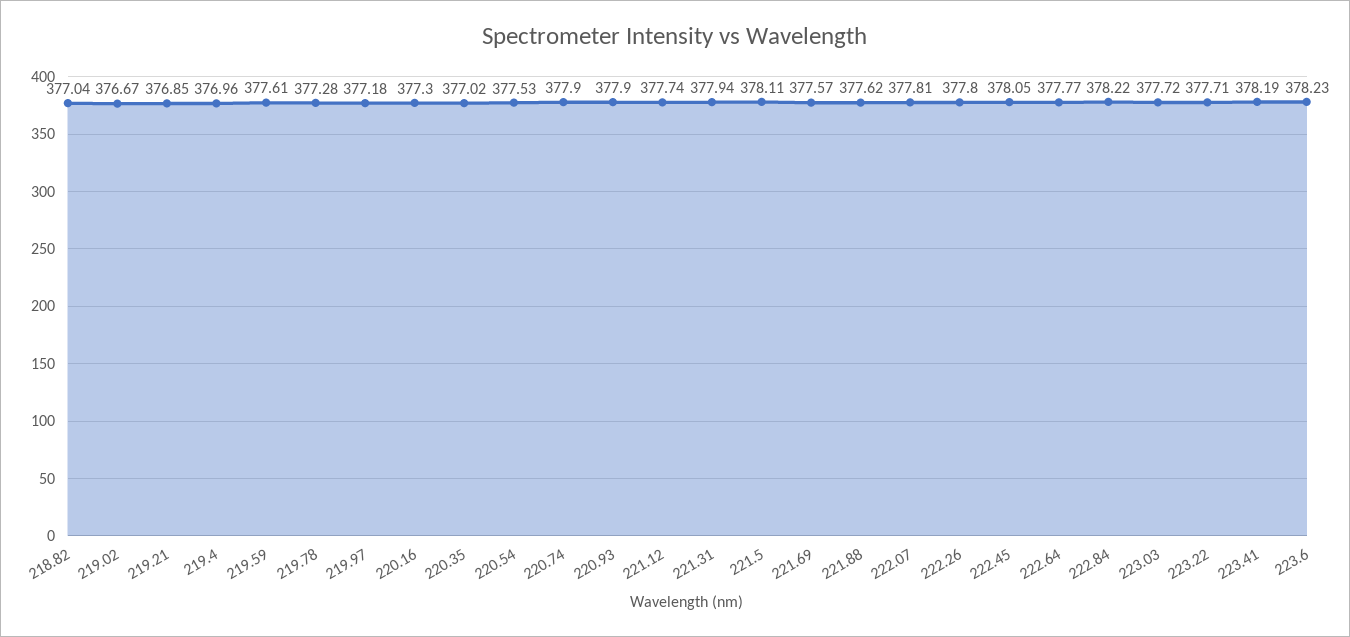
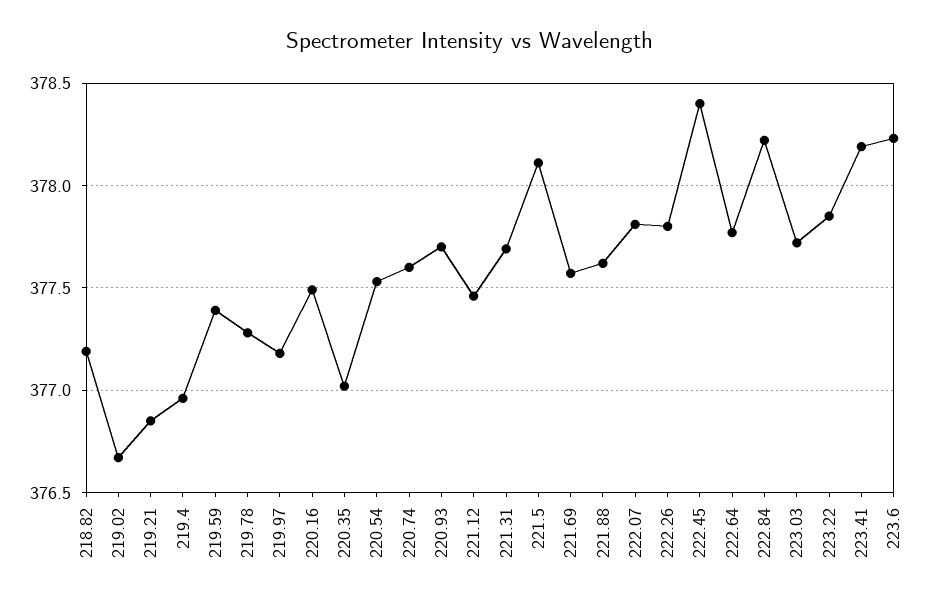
  {
-   "218.82": 377.04,
+   "218.82": 377.2,
    "219.02": 376.67,
    "219.21": 376.85,
    "219.4": 376.96,
-   "219.59": 377.61,
+   "219.59": 377.4,
    "219.78": 377.28,
    "219.97": 377.18,
-   "220.16": 377.3,
+   "220.16": 377.5,
    "220.35": 377.02,
    "220.54": 377.53,
-   "220.74": 377.9,
+   "220.74": 377.6,
-   "220.93": 377.9,
+   "220.93": 377.7,
-   "221.12": 377.74,
+   "221.12": 377.45,
-   "221.31": 377.94,
+   "221.31": 377.7,
    "221.5": 378.11,
    "221.69": 377.57,
    "221.88": 377.62,
    "222.07": 377.81,
    "222.26": 377.8,
-   "222.45": 378.05,
+   "222.45": 378.4,
    "222.64": 377.77,
    "222.84": 378.22,
    "223.03": 377.72,
-   "223.22": 377.71,
+   "223.22": 377.85,
    "223.41": 378.19,
    "223.6": 378.23
  }

